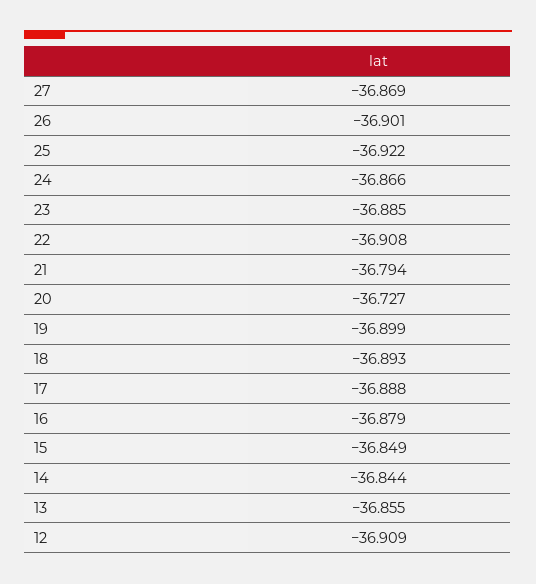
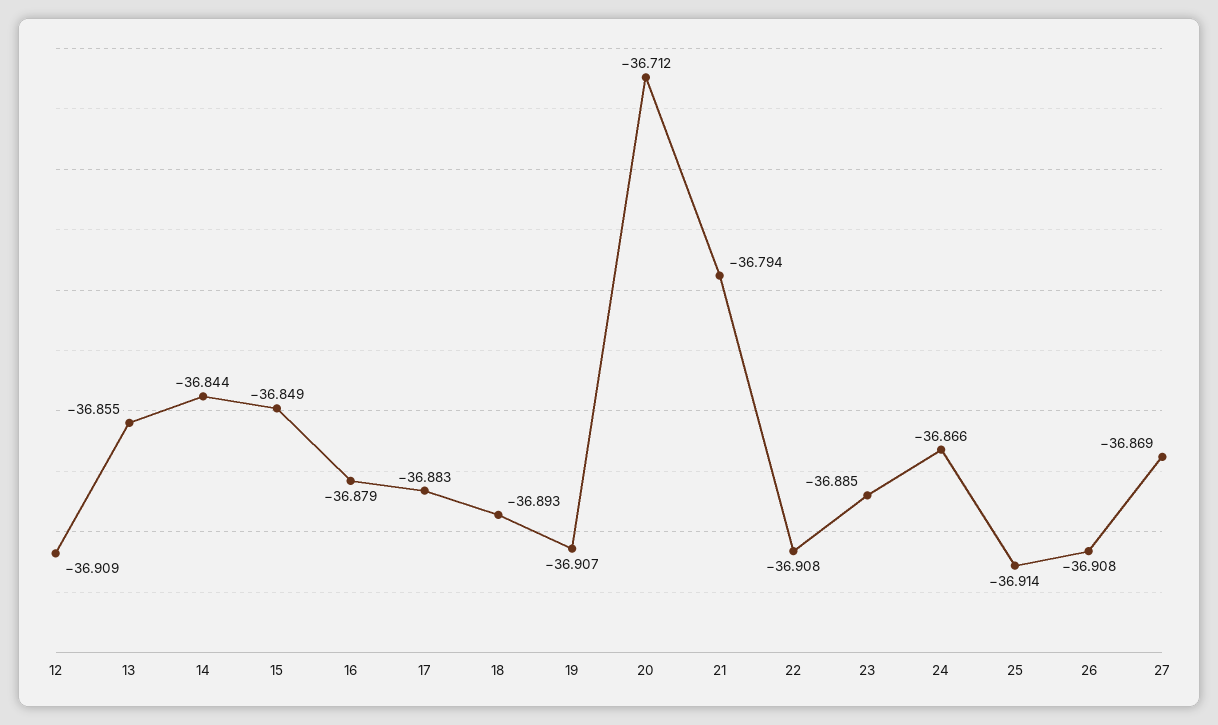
  {
    "27": -36.869,
-   "26": -36.901,
+   "26": -36.908,
-   "25": -36.922,
+   "25": -36.914,
    "24": -36.866,
    "23": -36.885,
    "22": -36.908,
    "21": -36.794,
-   "20": -36.727,
+   "20": -36.712,
-   "19": -36.899,
+   "19": -36.907,
    "18": -36.893,
-   "17": -36.888,
+   "17": -36.883,
    "16": -36.879,
    "15": -36.849,
    "14": -36.844,
    "13": -36.855,
    "12": -36.909
  }

